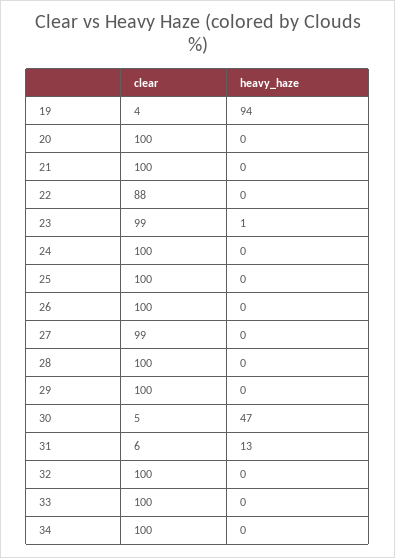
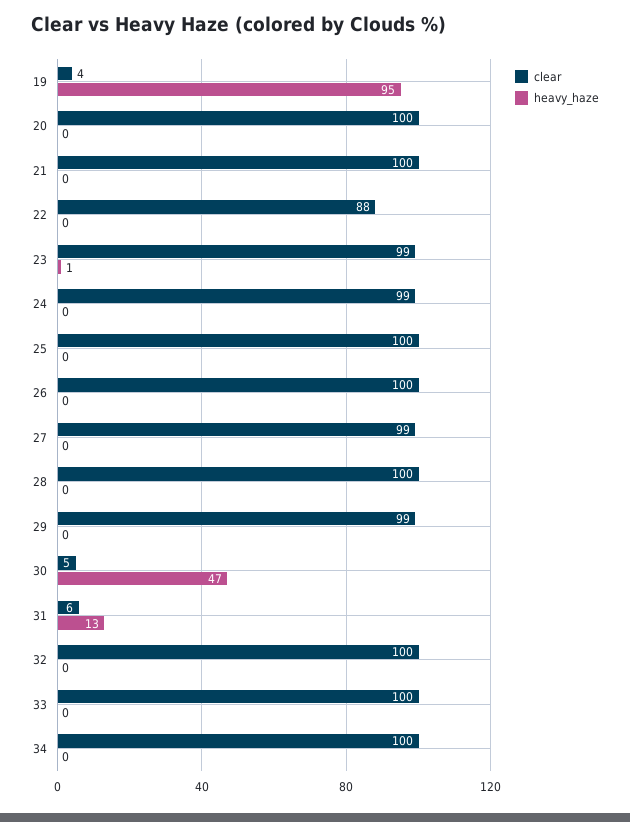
  {
    "clear": {
      "19": 4,
      "20": 100,
      "21": 100,
      "22": 88,
      "23": 99,
-     "24": 100,
+     "24": 99,
      "25": 100,
      "26": 100,
      "27": 99,
      "28": 100,
-     "29": 100,
+     "29": 99,
      "30": 5,
      "31": 6,
      "32": 100,
      "33": 100,
      "34": 100
    },
    "heavy_haze": {
-     "19": 94,
+     "19": 95,
      "20": 0,
      "21": 0,
      "22": 0,
      "23": 1,
      "24": 0,
      "25": 0,
      "26": 0,
      "27": 0,
      "28": 0,
      "29": 0,
      "30": 47,
      "31": 13,
      "32": 0,
      "33": 0,
      "34": 0
    }
  }

